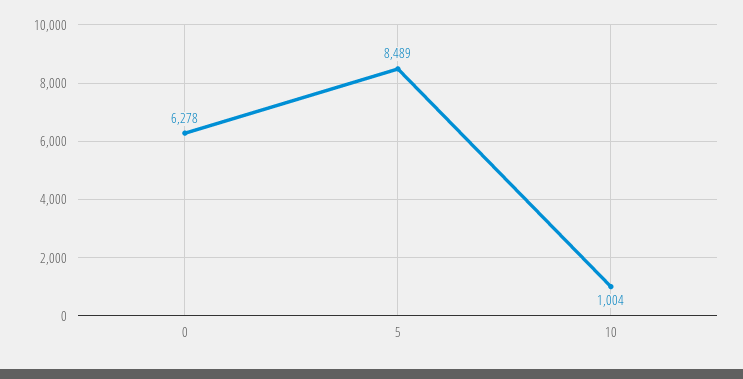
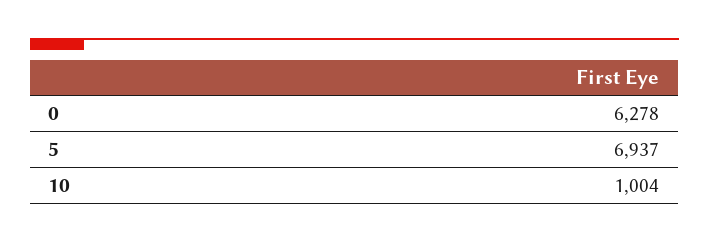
  {
    "0": 6278,
-   "5": 8489,
+   "5": 6937,
    "10": 1004
  }

